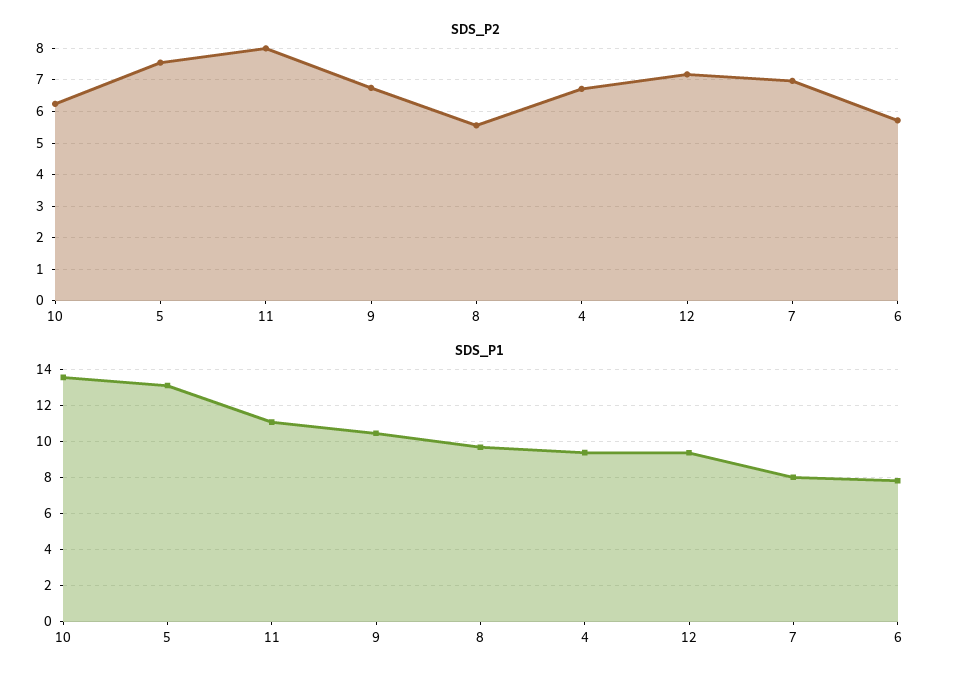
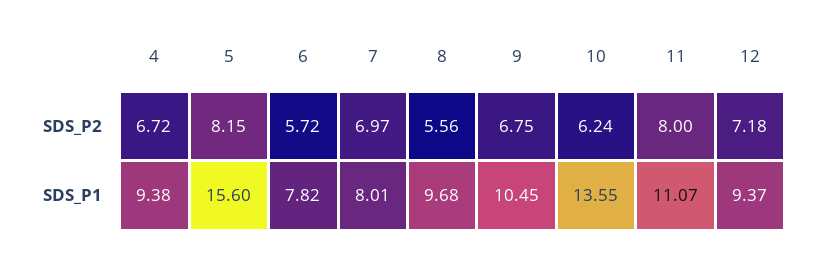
  {
    "SDS_P2": {
      "10": 6.24,
-     "5": 7.6,
+     "5": 8.15,
      "11": 8,
      "9": 6.75,
      "8": 5.56,
      "4": 6.72,
      "12": 7.18,
      "7": 6.97,
      "6": 5.72
    },
    "SDS_P1": {
      "10": 13.55,
-     "5": 13,
+     "5": 15.6,
      "11": 11.07,
      "9": 10.45,
      "8": 9.68,
      "4": 9.38,
      "12": 9.37,
      "7": 8.01,
      "6": 7.82
    }
  }

